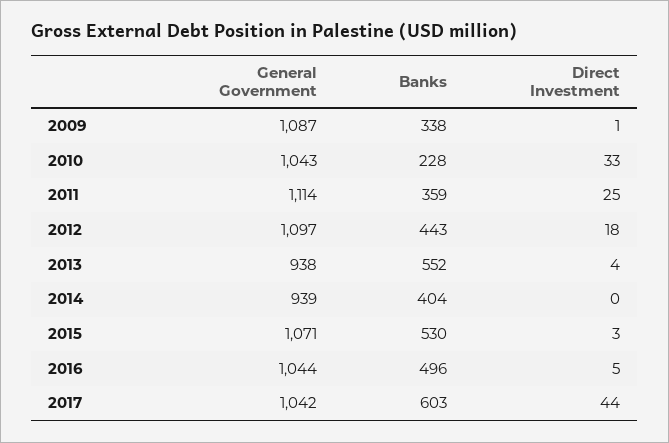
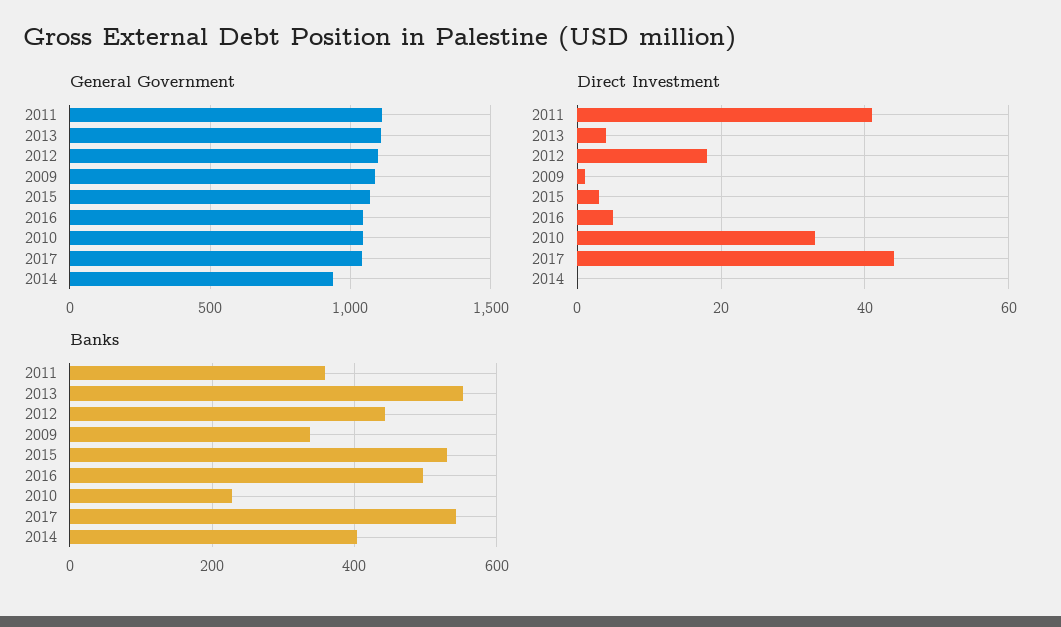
  {
    "General Government": {
      "2009": 1087,
      "2010": 1043,
      "2011": 1114,
      "2012": 1097,
-     "2013": 938,
+     "2013": 1100,
      "2014": 939,
      "2015": 1071,
      "2016": 1044,
      "2017": 1042
    },
    "Banks": {
      "2009": 338,
      "2010": 228,
      "2011": 359,
      "2012": 443,
      "2013": 552,
      "2014": 404,
      "2015": 530,
      "2016": 496,
-     "2017": 603
+     "2017": 540
    },
    "Direct Investment": {
      "2009": 1,
      "2010": 33,
-     "2011": 25,
+     "2011": 40,
      "2012": 18,
      "2013": 4,
      "2014": 0,
      "2015": 3,
      "2016": 5,
      "2017": 44
    }
  }

